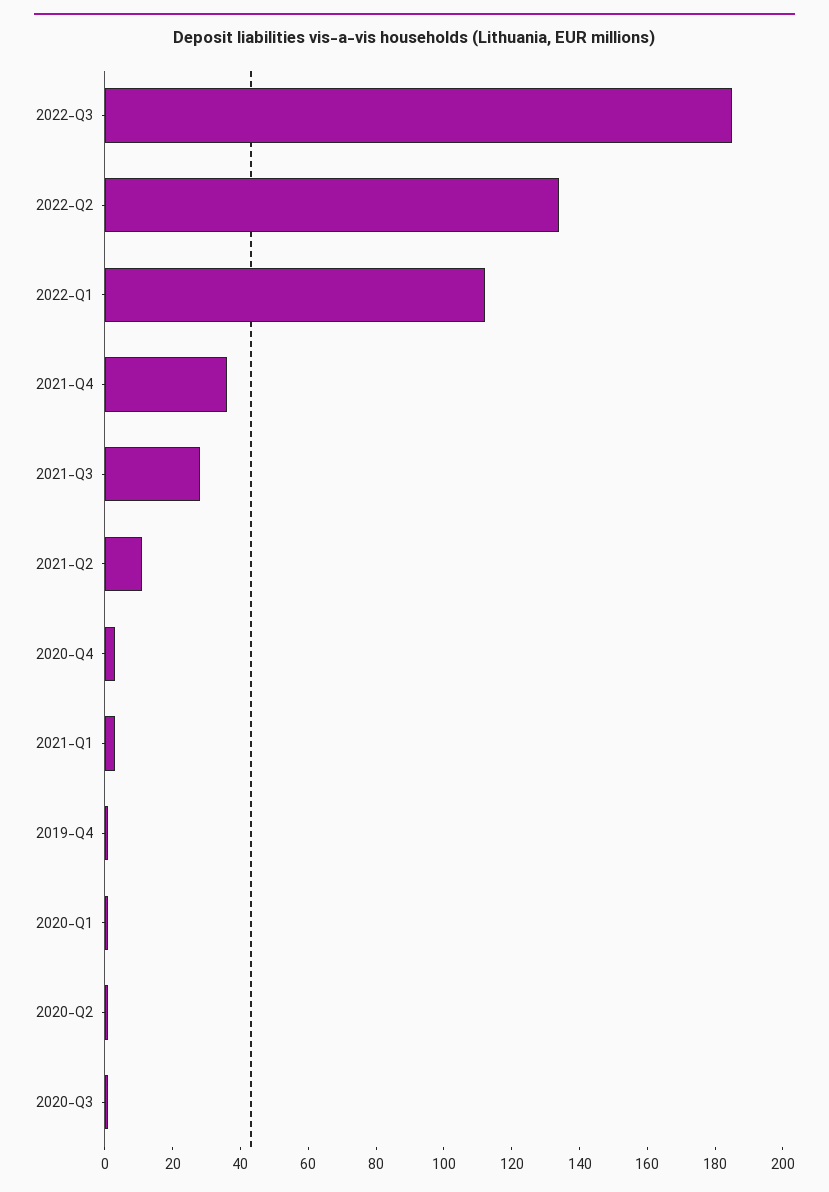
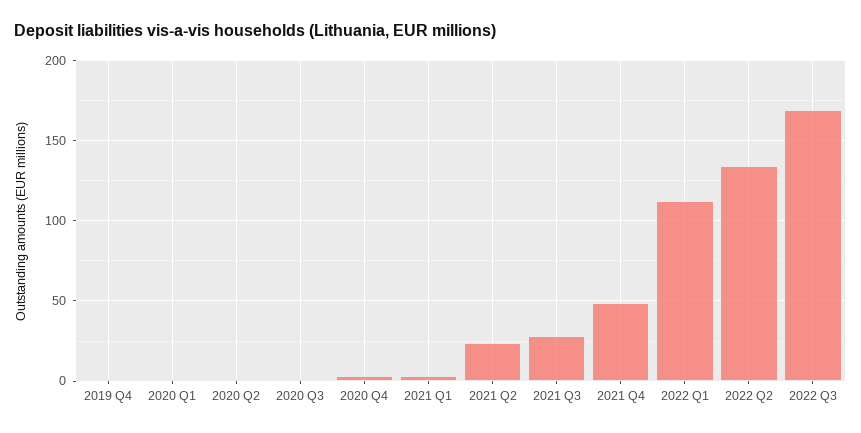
  {
-   "2022-Q3": 185,
+   "2022-Q3": 170,
    "2022-Q2": 135,
    "2022-Q1": 110,
-   "2021-Q4": 35,
+   "2021-Q4": 50,
    "2021-Q3": 30,
-   "2021-Q2": 10,
+   "2021-Q2": 25,
    "2020-Q4": 5,
    "2021-Q1": 5,
    "2019-Q4": 0,
    "2020-Q1": 0,
    "2020-Q2": 0,
    "2020-Q3": 0
  }

